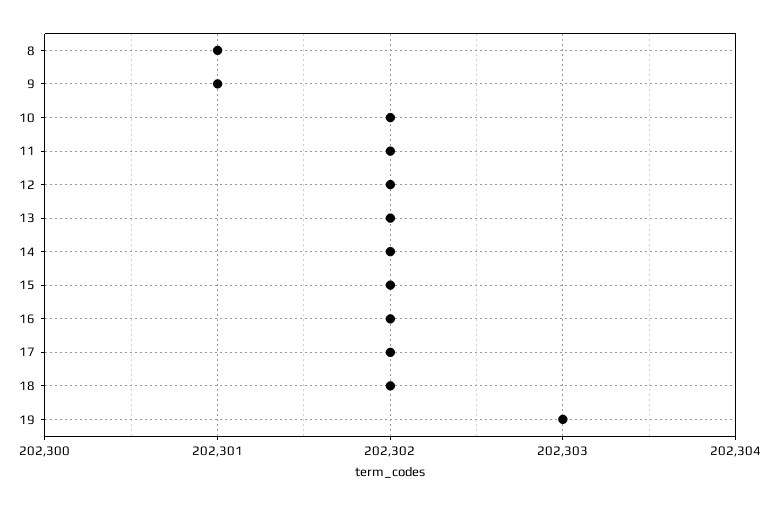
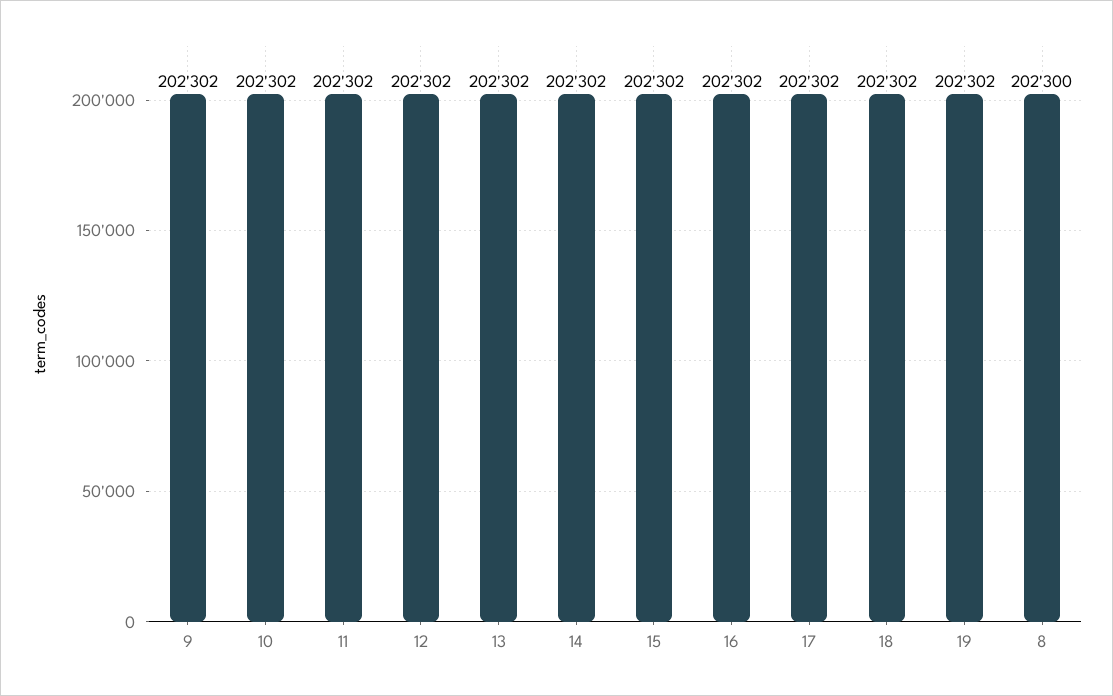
  {
-   "8": 202301,
+   "8": 202300,
-   "9": 202301,
+   "9": 202302,
    "10": 202302,
    "11": 202302,
    "12": 202302,
    "13": 202302,
    "14": 202302,
    "15": 202302,
    "16": 202302,
    "17": 202302,
    "18": 202302,
-   "19": 202303
+   "19": 202302
  }

